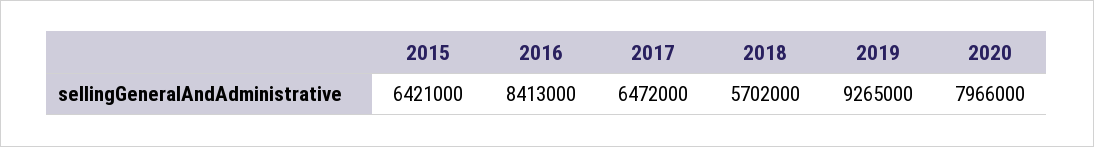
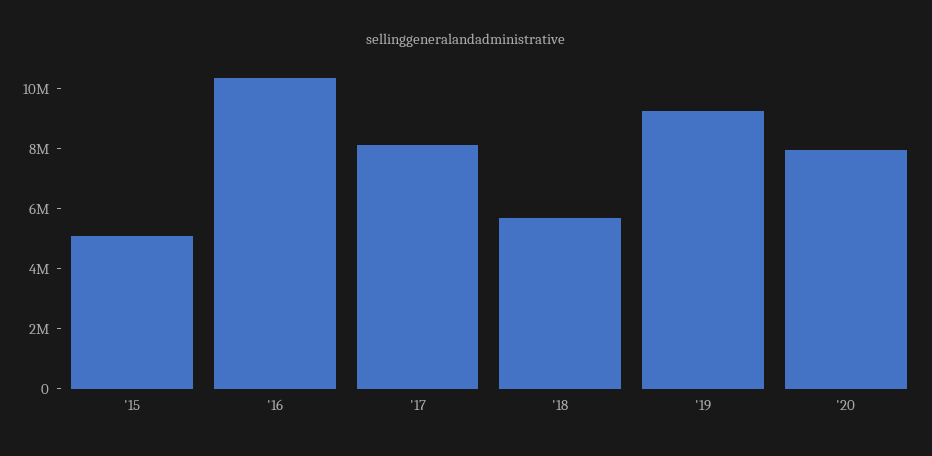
  {
-   "2015": 6421000,
+   "2015": 5000000,
-   "2016": 8413000,
+   "2016": 10500000,
-   "2017": 6472000,
+   "2017": 8000000,
    "2018": 5702000,
    "2019": 9265000,
    "2020": 7966000
  }

